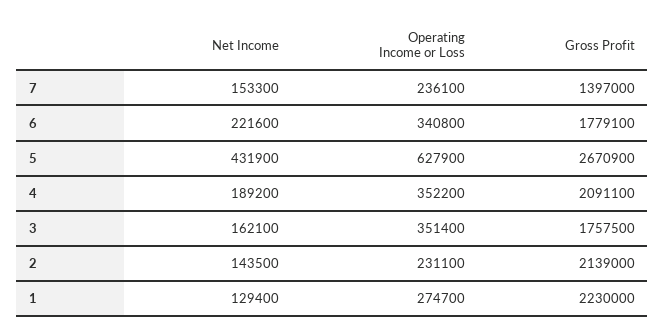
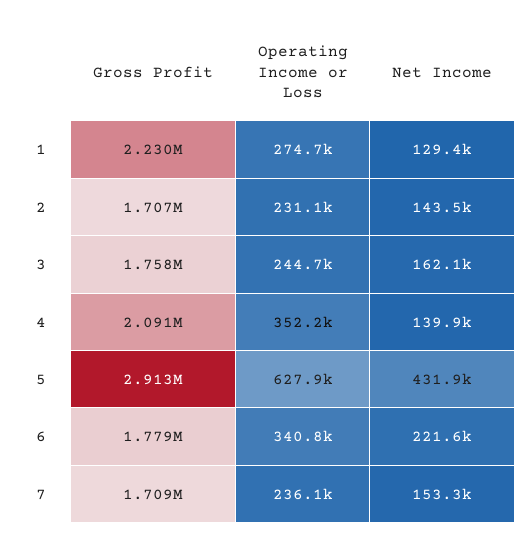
  {
    "Net Income": {
      "7": 153300,
      "6": 221600,
      "5": 431900,
-     "4": 189200,
+     "4": 139900,
      "3": 162100,
      "2": 143500,
      "1": 129400
    },
    "Operating Income or Loss": {
      "7": 236100,
      "6": 340800,
      "5": 627900,
      "4": 352200,
-     "3": 351400,
+     "3": 244700,
      "2": 231100,
      "1": 274700
    },
    "Gross Profit": {
-     "7": 1397000,
+     "7": 1709000,
      "6": 1779100,
-     "5": 2670900,
+     "5": 2913000,
      "4": 2091100,
      "3": 1757500,
-     "2": 2139000,
+     "2": 1707000,
      "1": 2230000
    }
  }

